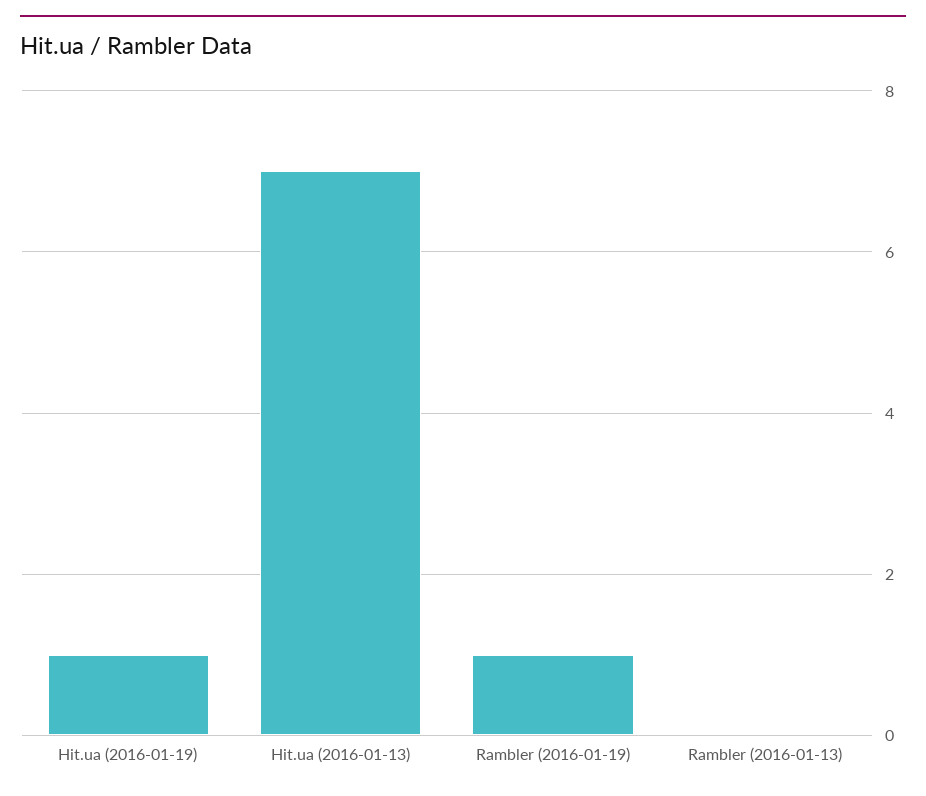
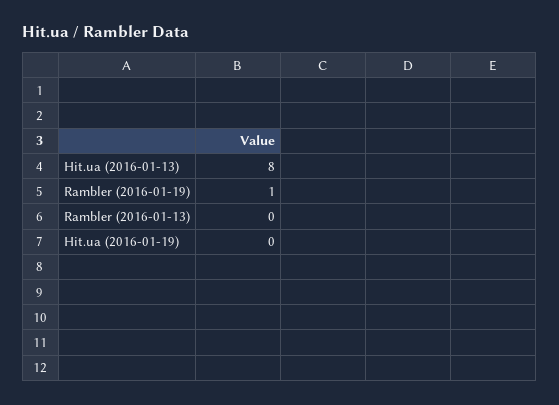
  {
-   "Hit.ua (2016-01-19)": 1,
+   "Hit.ua (2016-01-19)": 0,
-   "Hit.ua (2016-01-13)": 7,
+   "Hit.ua (2016-01-13)": 8,
    "Rambler (2016-01-19)": 1,
    "Rambler (2016-01-13)": 0
  }

